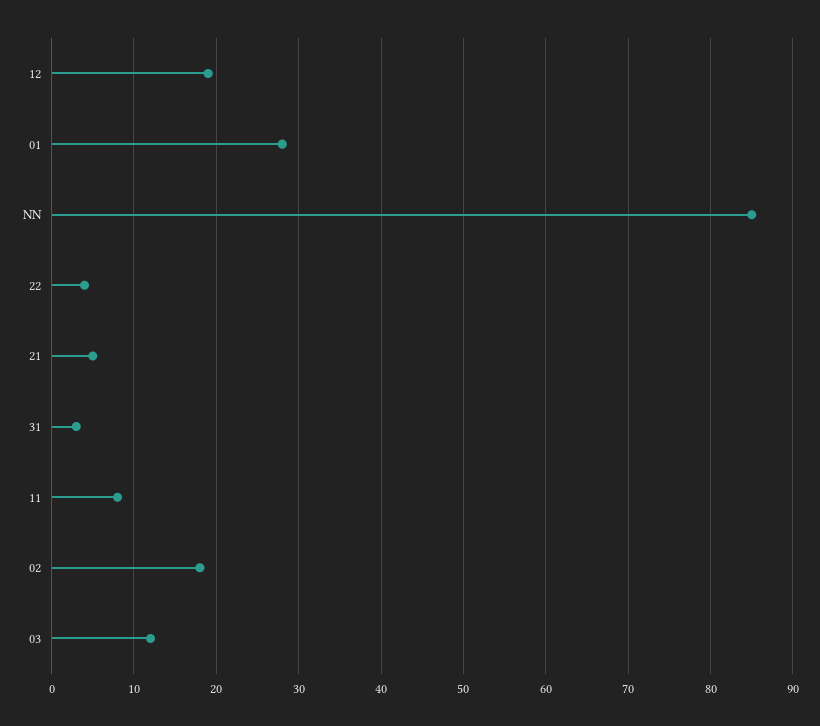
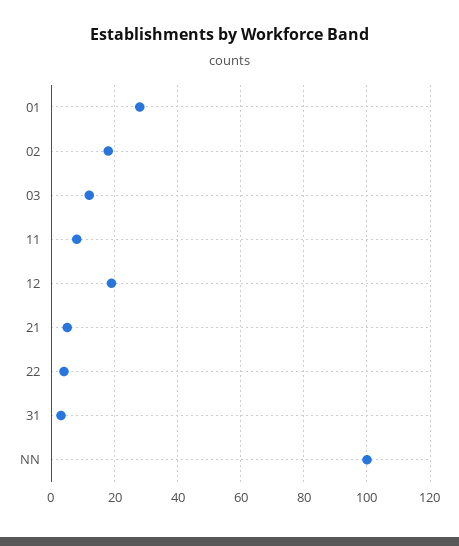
  {
    "12": 19,
    "01": 28,
-   "NN": 85,
+   "NN": 100,
    "22": 4,
    "21": 5,
    "31": 3,
    "11": 8,
    "02": 18,
    "03": 12
  }

